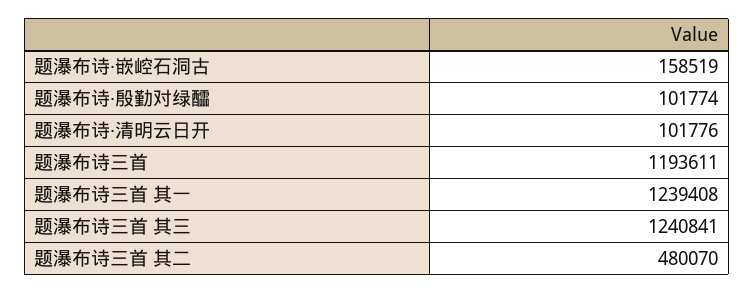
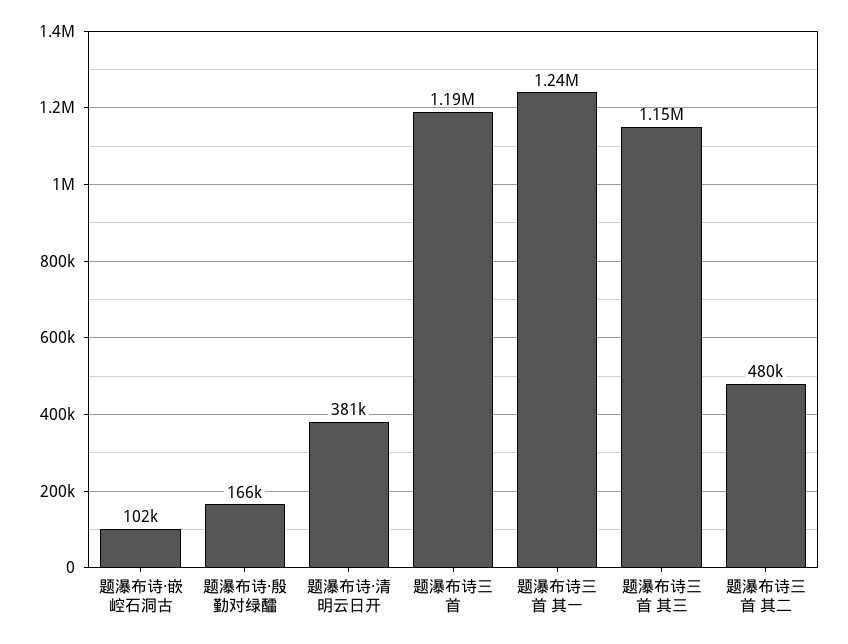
  {
-   "题瀑布诗·嵌崆石洞古": 158519,
+   "题瀑布诗·嵌崆石洞古": 102000,
-   "题瀑布诗·殷勤对绿醽": 101774,
+   "题瀑布诗·殷勤对绿醽": 166000,
-   "题瀑布诗·清明云日开": 101776,
+   "题瀑布诗·清明云日开": 381000,
    "题瀑布诗三首": 1193611,
    "题瀑布诗三首 其一": 1239408,
-   "题瀑布诗三首 其三": 1240841,
+   "题瀑布诗三首 其三": 1150000,
    "题瀑布诗三首 其二": 480070
  }

